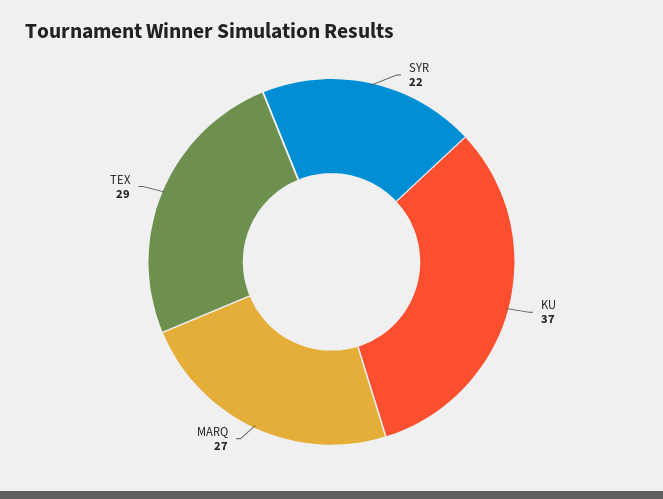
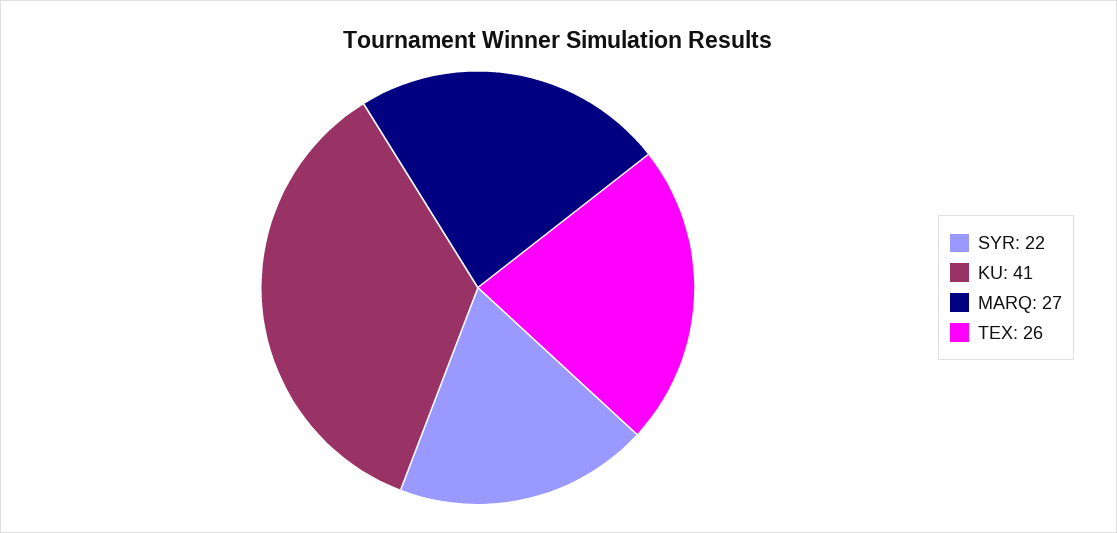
  {
    "SYR": 22,
-   "KU": 37,
+   "KU": 41,
    "MARQ": 27,
-   "TEX": 29
+   "TEX": 26
  }

